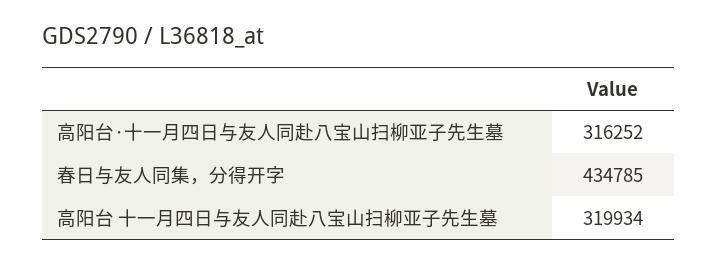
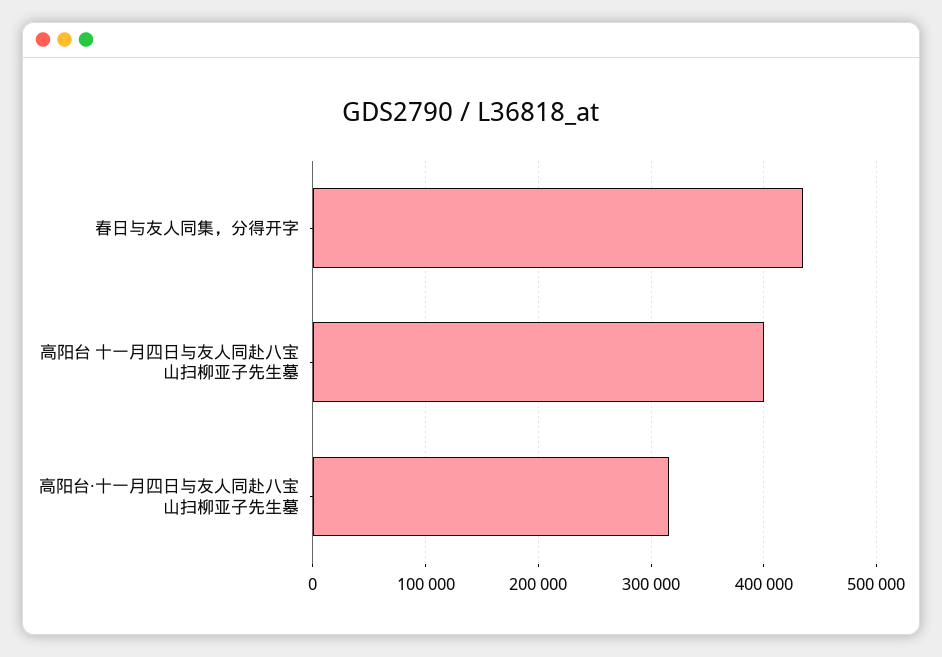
  {
    "高阳台·十一月四日与友人同赴八宝山扫柳亚子先生墓": 316252,
    "春日与友人同集，分得开字": 434785,
-   "高阳台 十一月四日与友人同赴八宝山扫柳亚子先生墓": 319934
+   "高阳台 十一月四日与友人同赴八宝山扫柳亚子先生墓": 400000
  }

